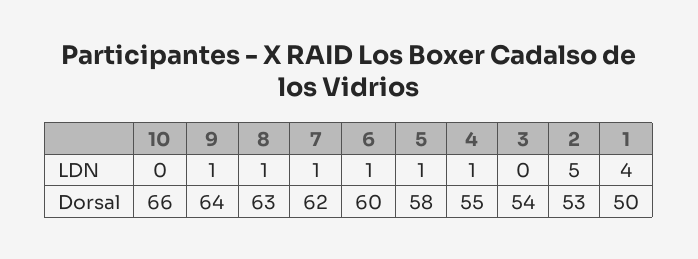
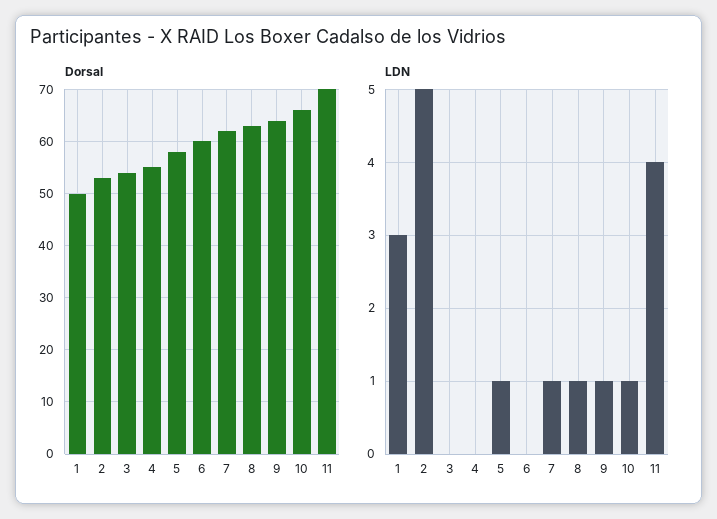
  {
    "LDN": {
-     "10": 0,
+     "10": 1,
      "9": 1,
      "8": 1,
      "7": 1,
-     "6": 1,
+     "6": 0,
      "5": 1,
-     "4": 1,
+     "4": 0,
      "3": 0,
      "2": 5,
-     "1": 4
+     "1": 3,
+     "11": 4
    },
    "Dorsal": {
      "10": 66,
      "9": 64,
      "8": 63,
      "7": 62,
      "6": 60,
      "5": 58,
      "4": 55,
      "3": 54,
      "2": 53,
-     "1": 50
+     "1": 50,
+     "11": 70
    }
  }

